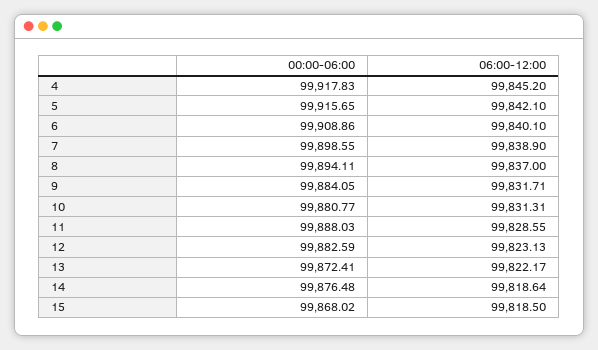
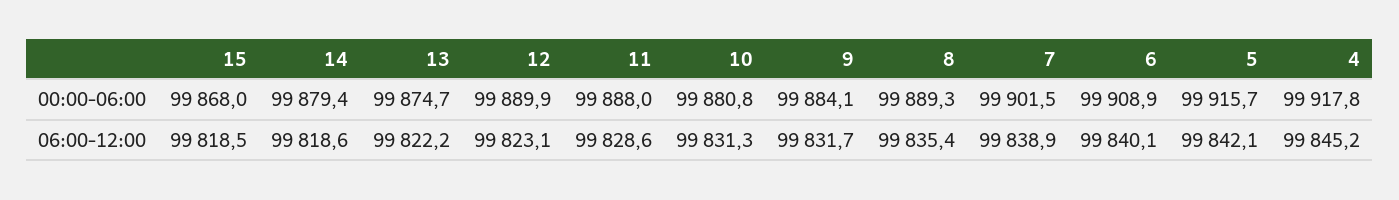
  {
    "00:00-06:00": {
      "4": 99917.83,
      "5": 99915.65,
      "6": 99908.86,
-     "7": 99898.55,
+     "7": 99901.5,
-     "8": 99894.11,
+     "8": 99889.3,
      "9": 99884.05,
      "10": 99880.77,
      "11": 99888.03,
-     "12": 99882.59,
+     "12": 99889.9,
-     "13": 99872.41,
+     "13": 99874.7,
-     "14": 99876.48,
+     "14": 99879.4,
      "15": 99868.02
    },
    "06:00-12:00": {
      "4": 99845.2,
      "5": 99842.1,
      "6": 99840.1,
      "7": 99838.9,
-     "8": 99837,
+     "8": 99835.4,
      "9": 99831.71,
      "10": 99831.31,
      "11": 99828.55,
      "12": 99823.13,
      "13": 99822.17,
      "14": 99818.64,
      "15": 99818.5
    }
  }

